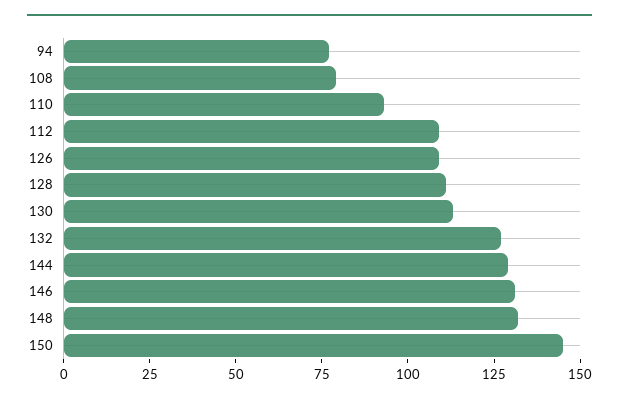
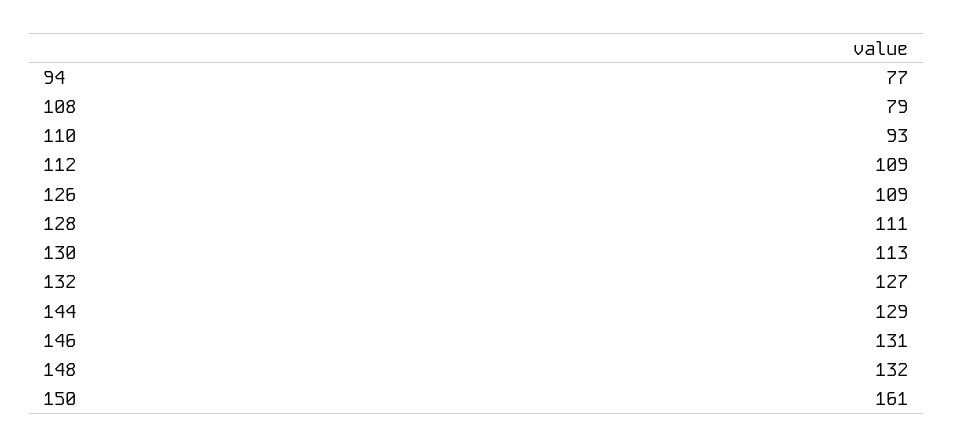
  {
    "94": 77,
    "108": 79,
    "110": 93,
    "112": 109,
    "126": 109,
    "128": 111,
    "130": 113,
    "132": 127,
    "144": 129,
    "146": 131,
    "148": 132,
-   "150": 145
+   "150": 161
  }

